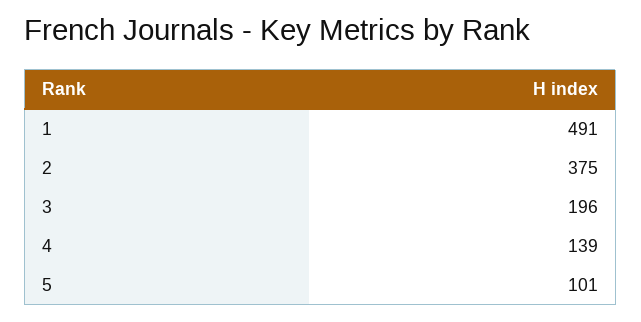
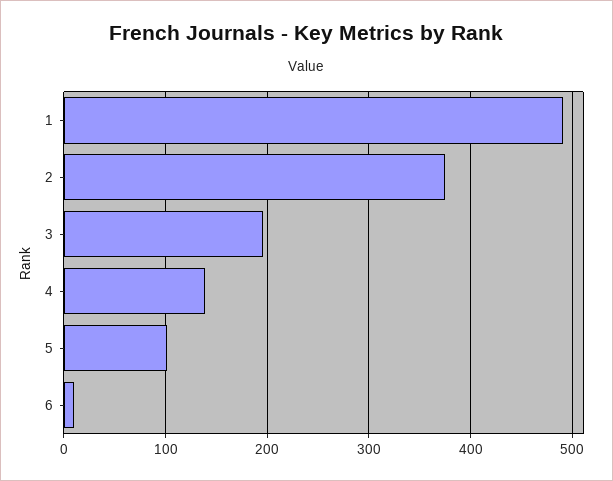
  {
    "1": 491,
    "2": 375,
    "3": 196,
    "4": 139,
-   "5": 101
+   "5": 101,
+   "6": 10
  }

